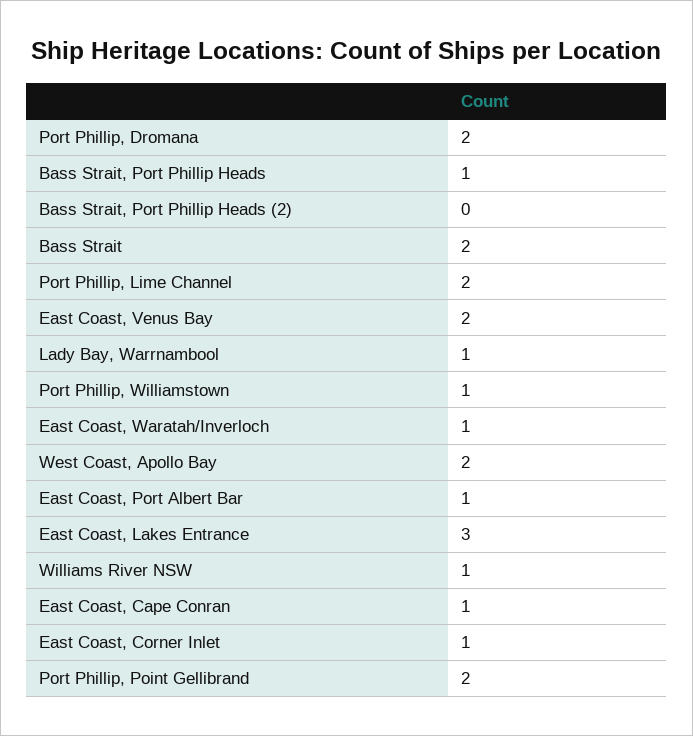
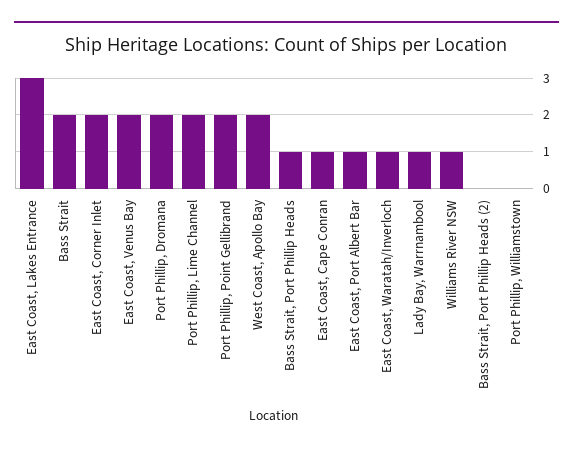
  {
    "Port Phillip, Dromana": 2,
    "Bass Strait, Port Phillip Heads": 1,
    "Bass Strait, Port Phillip Heads (2)": 0,
    "Bass Strait": 2,
    "Port Phillip, Lime Channel": 2,
    "East Coast, Venus Bay": 2,
    "Lady Bay, Warrnambool": 1,
-   "Port Phillip, Williamstown": 1,
+   "Port Phillip, Williamstown": 0,
    "East Coast, Waratah/Inverloch": 1,
    "West Coast, Apollo Bay": 2,
    "East Coast, Port Albert Bar": 1,
    "East Coast, Lakes Entrance": 3,
    "Williams River NSW": 1,
    "East Coast, Cape Conran": 1,
-   "East Coast, Corner Inlet": 1,
+   "East Coast, Corner Inlet": 2,
    "Port Phillip, Point Gellibrand": 2
  }

